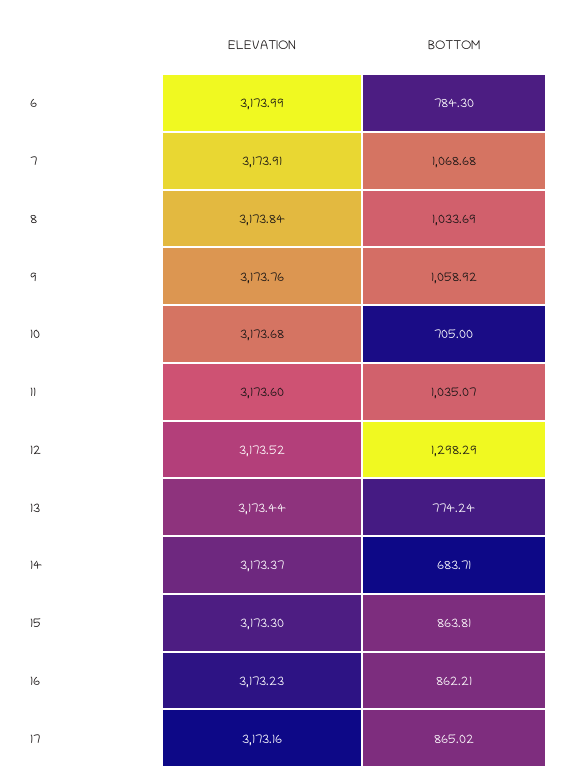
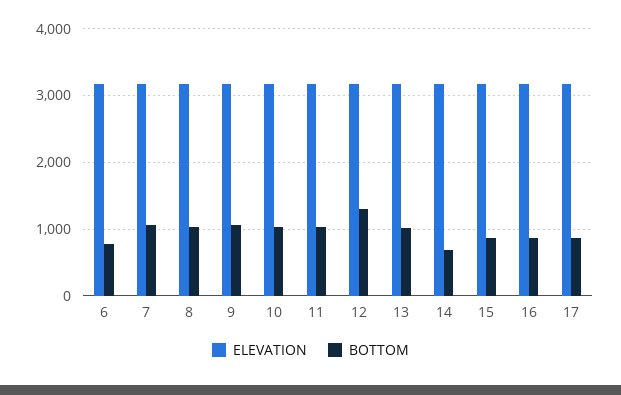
  {
    "ELEVATION": {
      "6": 3173.99,
      "7": 3173.91,
      "8": 3173.84,
      "9": 3173.76,
      "10": 3173.68,
      "11": 3173.6,
      "12": 3173.52,
      "13": 3173.44,
      "14": 3173.37,
      "15": 3173.3,
      "16": 3173.23,
      "17": 3173.16
    },
    "BOTTOM": {
      "6": 784.3,
      "7": 1068.68,
      "8": 1033.69,
      "9": 1058.92,
-     "10": 705,
+     "10": 1000,
      "11": 1035.07,
      "12": 1298.29,
-     "13": 774.24,
+     "13": 1000,
      "14": 683.71,
      "15": 863.81,
      "16": 862.21,
      "17": 865.02
    }
  }

